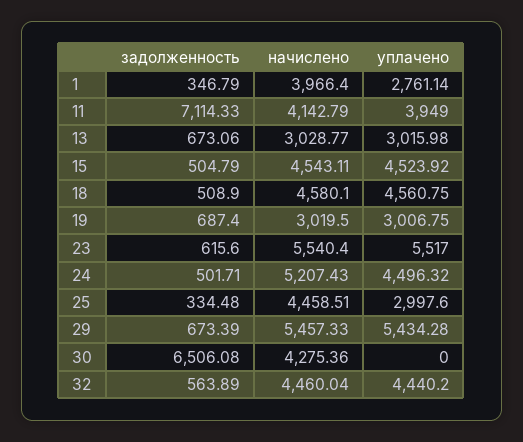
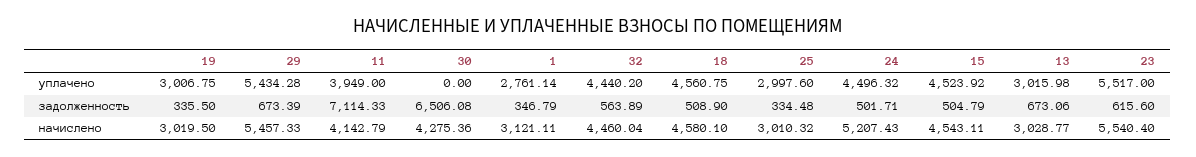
  {
    "задолженность": {
      "1": 346.79,
      "11": 7114.33,
      "13": 673.06,
      "15": 504.79,
      "18": 508.9,
-     "19": 687.4,
+     "19": 335.5,
      "23": 615.6,
      "24": 501.71,
      "25": 334.48,
      "29": 673.39,
      "30": 6506.08,
      "32": 563.89
    },
    "начислено": {
-     "1": 3966.4,
+     "1": 3121.11,
      "11": 4142.79,
      "13": 3028.77,
      "15": 4543.11,
      "18": 4580.1,
      "19": 3019.5,
      "23": 5540.4,
      "24": 5207.43,
-     "25": 4458.51,
+     "25": 3010.32,
      "29": 5457.33,
      "30": 4275.36,
      "32": 4460.04
    },
    "уплачено": {
      "1": 2761.14,
      "11": 3949,
      "13": 3015.98,
      "15": 4523.92,
      "18": 4560.75,
      "19": 3006.75,
      "23": 5517,
      "24": 4496.32,
      "25": 2997.6,
      "29": 5434.28,
      "30": 0,
      "32": 4440.2
    }
  }

